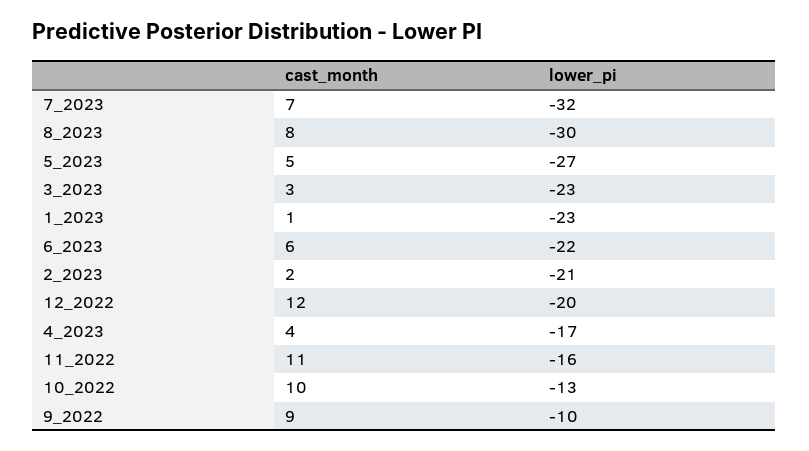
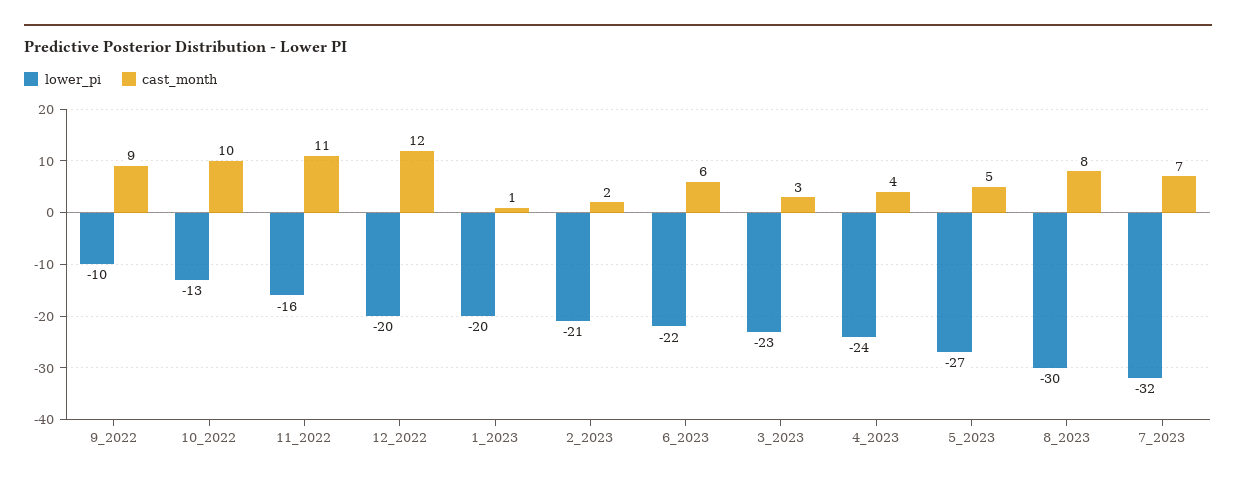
  {
    "cast_month": {
      "7_2023": 7,
      "8_2023": 8,
      "5_2023": 5,
      "3_2023": 3,
      "1_2023": 1,
      "6_2023": 6,
      "2_2023": 2,
      "12_2022": 12,
      "4_2023": 4,
      "11_2022": 11,
      "10_2022": 10,
      "9_2022": 9
    },
    "lower_pi": {
      "7_2023": -32,
      "8_2023": -30,
      "5_2023": -27,
      "3_2023": -23,
-     "1_2023": -23,
+     "1_2023": -20,
      "6_2023": -22,
      "2_2023": -21,
      "12_2022": -20,
-     "4_2023": -17,
+     "4_2023": -24,
      "11_2022": -16,
      "10_2022": -13,
      "9_2022": -10
    }
  }

